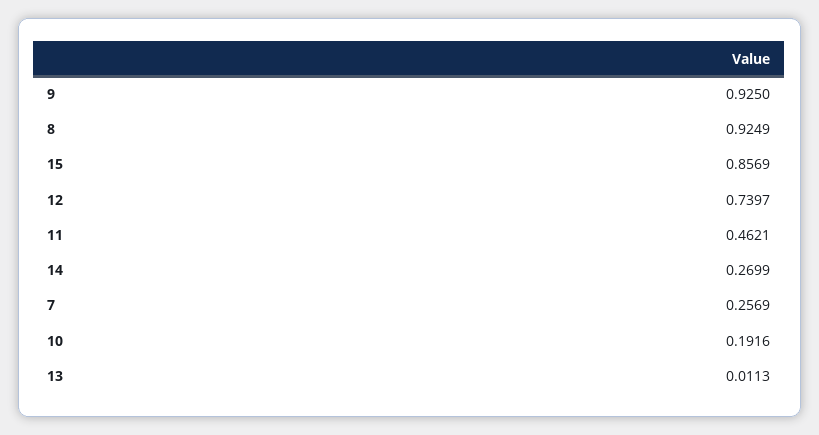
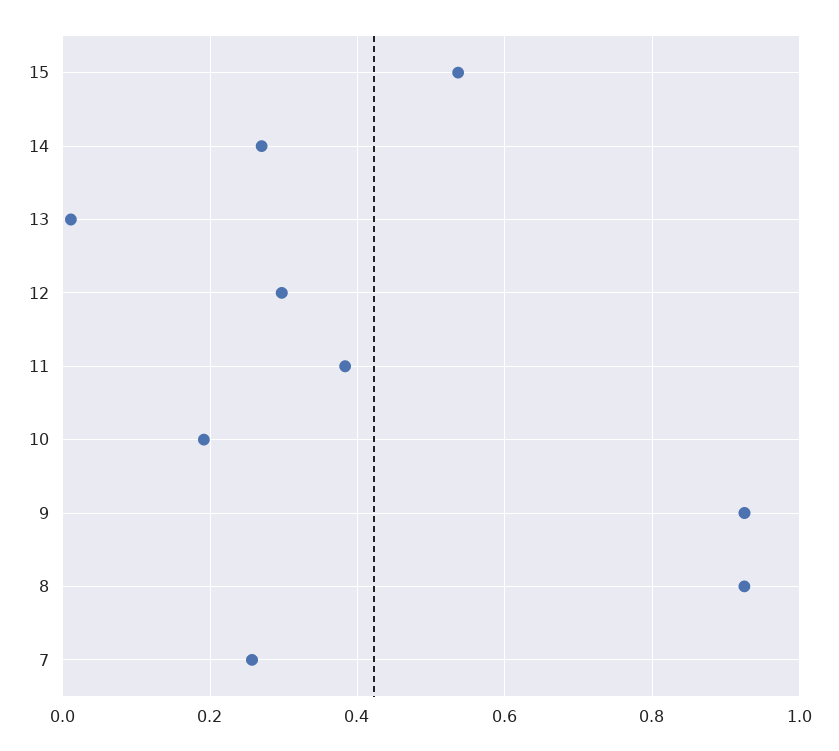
  {
    "9": 0.925,
    "8": 0.9249,
-   "15": 0.8569,
+   "15": 0.54,
-   "12": 0.7397,
+   "12": 0.3,
-   "11": 0.4621,
+   "11": 0.38,
    "14": 0.2699,
    "7": 0.2569,
    "10": 0.1916,
    "13": 0.0113
  }

